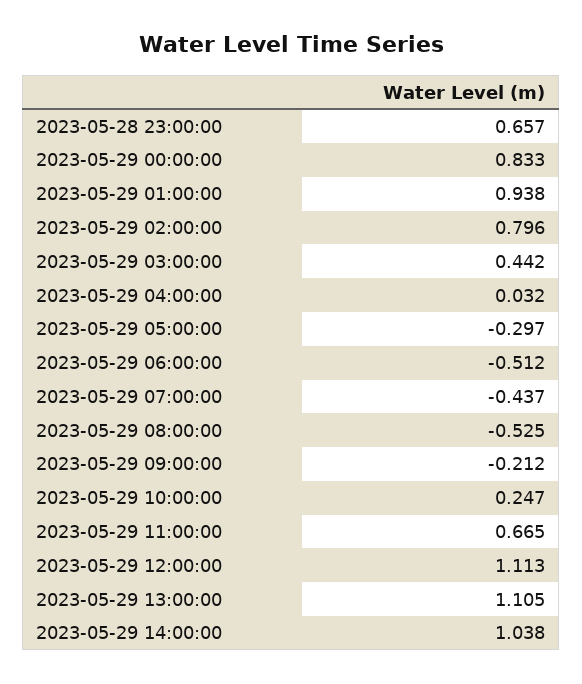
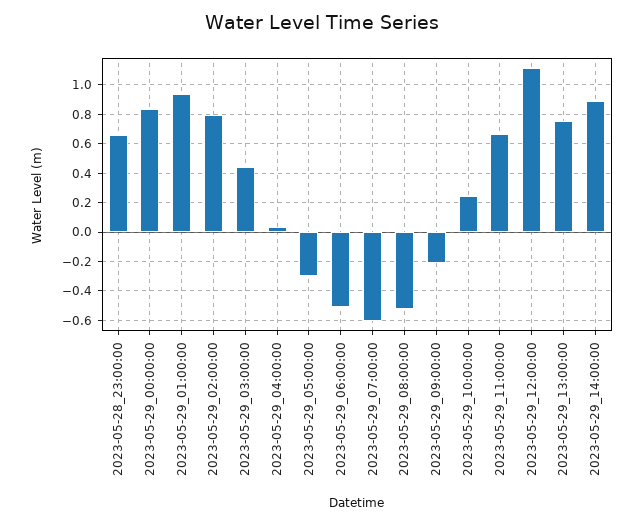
  {
    "2023-05-28 23:00:00": 0.657,
    "2023-05-29 00:00:00": 0.833,
    "2023-05-29 01:00:00": 0.938,
    "2023-05-29 02:00:00": 0.796,
    "2023-05-29 03:00:00": 0.442,
    "2023-05-29 04:00:00": 0.032,
    "2023-05-29 05:00:00": -0.297,
    "2023-05-29 06:00:00": -0.512,
-   "2023-05-29 07:00:00": -0.437,
+   "2023-05-29 07:00:00": -0.6,
    "2023-05-29 08:00:00": -0.525,
    "2023-05-29 09:00:00": -0.212,
    "2023-05-29 10:00:00": 0.247,
    "2023-05-29 11:00:00": 0.665,
    "2023-05-29 12:00:00": 1.113,
-   "2023-05-29 13:00:00": 1.105,
+   "2023-05-29 13:00:00": 0.75,
-   "2023-05-29 14:00:00": 1.038
+   "2023-05-29 14:00:00": 0.9
  }

